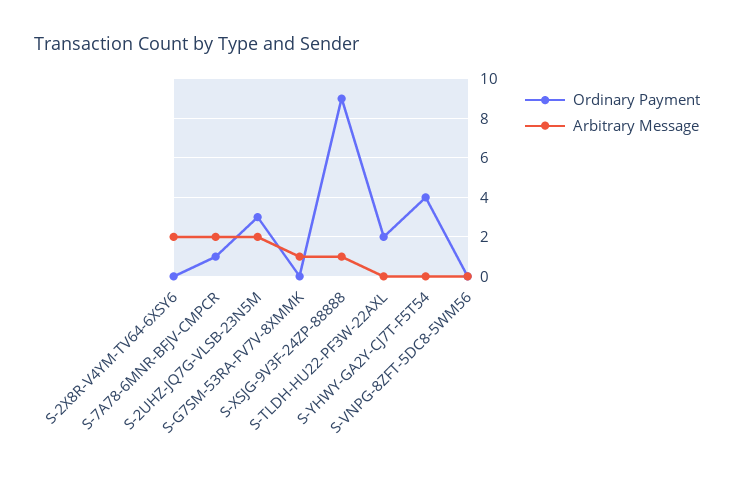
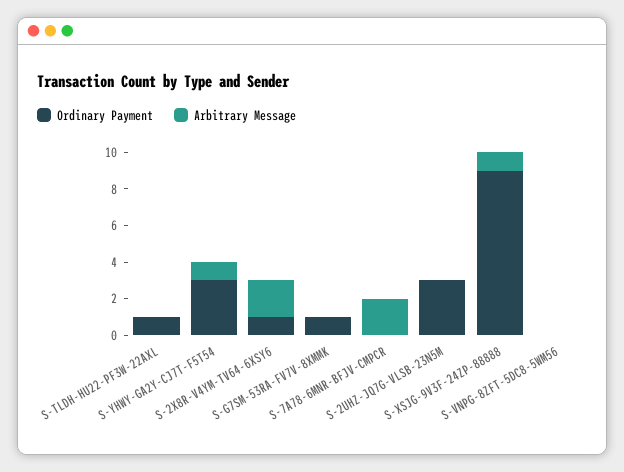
  {
    "Ordinary Payment": {
-     "S-2X8R-V4YM-TV64-6XSY6": 0,
+     "S-2X8R-V4YM-TV64-6XSY6": 1,
-     "S-7A78-6MNR-BFJV-CMPCR": 1,
+     "S-7A78-6MNR-BFJV-CMPCR": 0,
      "S-2UHZ-JQ7G-VLSB-23N5M": 3,
-     "S-G7SM-53RA-FV7V-8XMMK": 0,
+     "S-G7SM-53RA-FV7V-8XMMK": 1,
      "S-XSJG-9V3F-24ZP-88888": 9,
-     "S-TLDH-HU22-PF3W-22AXL": 2,
+     "S-TLDH-HU22-PF3W-22AXL": 1,
-     "S-YHWY-GA2Y-CJ7T-F5T54": 4,
+     "S-YHWY-GA2Y-CJ7T-F5T54": 3,
      "S-VNPG-8ZFT-5DC8-5WM56": 0
    },
    "Arbitrary Message": {
      "S-2X8R-V4YM-TV64-6XSY6": 2,
      "S-7A78-6MNR-BFJV-CMPCR": 2,
-     "S-2UHZ-JQ7G-VLSB-23N5M": 2,
+     "S-2UHZ-JQ7G-VLSB-23N5M": 0,
-     "S-G7SM-53RA-FV7V-8XMMK": 1,
+     "S-G7SM-53RA-FV7V-8XMMK": 0,
      "S-XSJG-9V3F-24ZP-88888": 1,
      "S-TLDH-HU22-PF3W-22AXL": 0,
-     "S-YHWY-GA2Y-CJ7T-F5T54": 0,
+     "S-YHWY-GA2Y-CJ7T-F5T54": 1,
      "S-VNPG-8ZFT-5DC8-5WM56": 0
    }
  }

